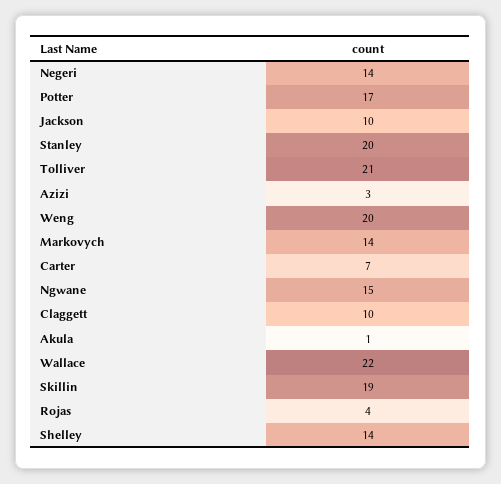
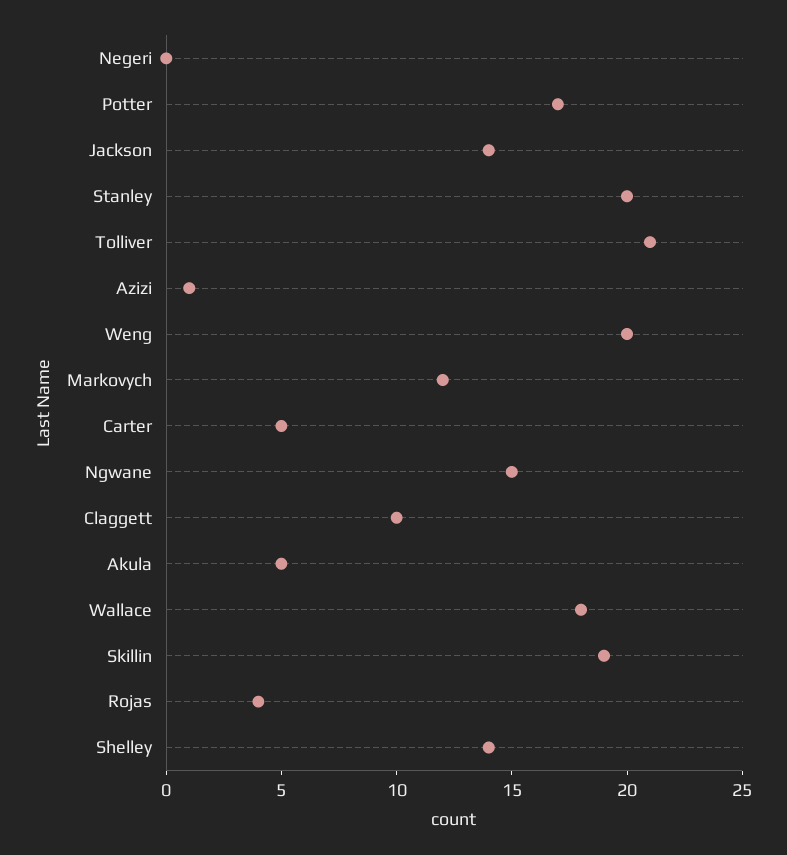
  {
-   "Negeri": 14,
+   "Negeri": 0,
    "Potter": 17,
-   "Jackson": 10,
+   "Jackson": 14,
    "Stanley": 20,
    "Tolliver": 21,
-   "Azizi": 3,
+   "Azizi": 1,
    "Weng": 20,
-   "Markovych": 14,
+   "Markovych": 12,
-   "Carter": 7,
+   "Carter": 5,
    "Ngwane": 15,
    "Claggett": 10,
-   "Akula": 1,
+   "Akula": 5,
-   "Wallace": 22,
+   "Wallace": 18,
    "Skillin": 19,
    "Rojas": 4,
    "Shelley": 14
  }

